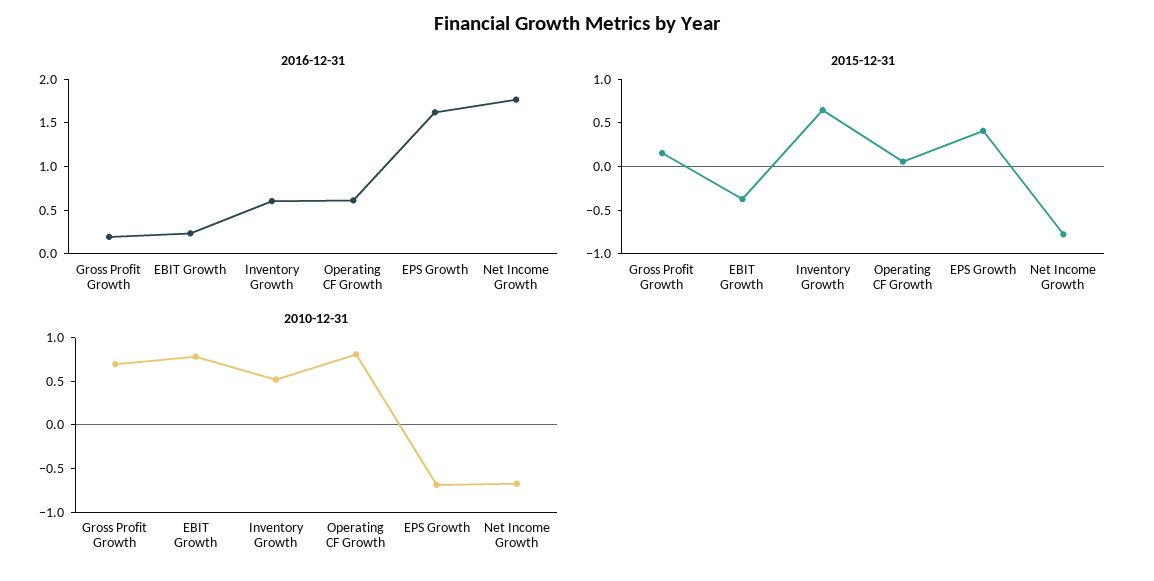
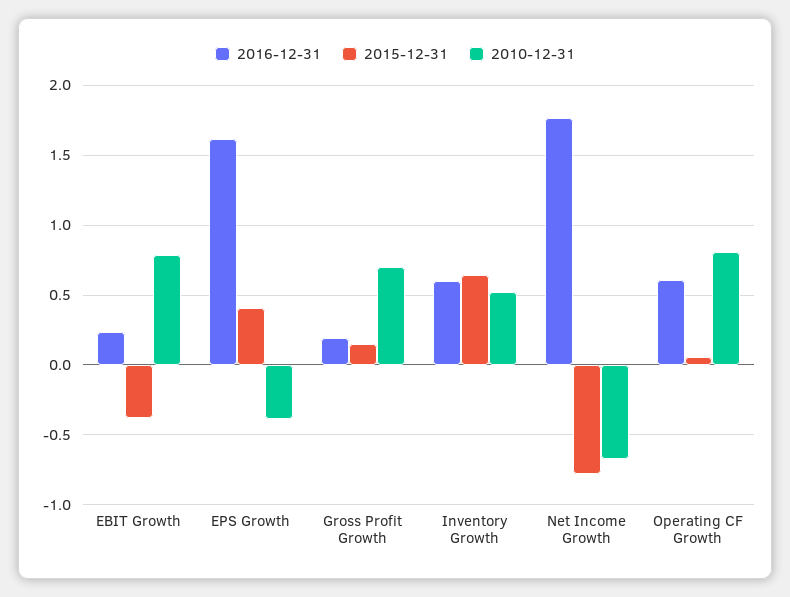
  {
    "2016-12-31": {
      "Gross Profit Growth": 0.2,
      "EBIT Growth": 0.25,
      "Inventory Growth": 0.6,
      "Operating CF Growth": 0.6,
      "EPS Growth": 1.6,
      "Net Income Growth": 1.75
    },
    "2015-12-31": {
      "Gross Profit Growth": 0.15,
      "EBIT Growth": -0.4,
      "Inventory Growth": 0.65,
      "Operating CF Growth": 0.05,
      "EPS Growth": 0.4,
      "Net Income Growth": -0.8
    },
    "2010-12-31": {
      "Gross Profit Growth": 0.7,
      "EBIT Growth": 0.8,
      "Inventory Growth": 0.5,
      "Operating CF Growth": 0.8,
-     "EPS Growth": -0.7,
+     "EPS Growth": -0.4,
      "Net Income Growth": -0.65
    }
  }

